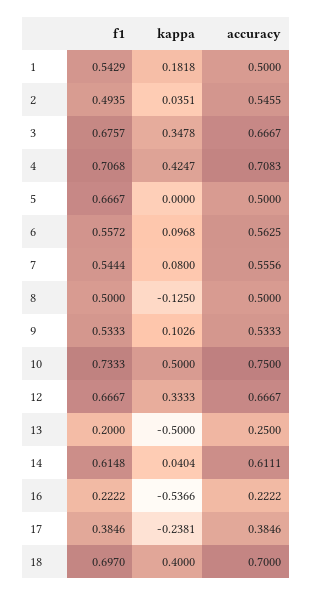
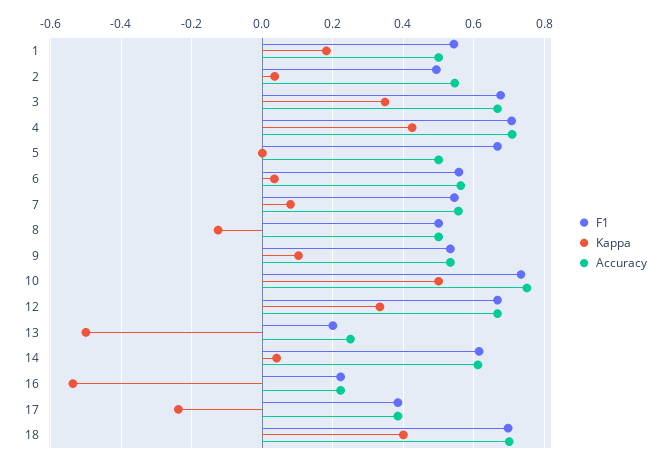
  {
    "f1": {
      "1": 0.5429,
      "2": 0.4935,
      "3": 0.6757,
      "4": 0.7068,
      "5": 0.6667,
      "6": 0.5572,
      "7": 0.5444,
      "8": 0.5,
      "9": 0.5333,
      "10": 0.7333,
      "12": 0.6667,
      "13": 0.2,
      "14": 0.6148,
      "16": 0.2222,
      "17": 0.3846,
      "18": 0.697
    },
    "kappa": {
      "1": 0.1818,
      "2": 0.0351,
      "3": 0.3478,
      "4": 0.4247,
      "5": 0,
-     "6": 0.0968,
+     "6": 0.04,
      "7": 0.08,
      "8": -0.125,
      "9": 0.1026,
      "10": 0.5,
      "12": 0.3333,
      "13": -0.5,
      "14": 0.0404,
      "16": -0.5366,
      "17": -0.2381,
      "18": 0.4
    },
    "accuracy": {
      "1": 0.5,
      "2": 0.5455,
      "3": 0.6667,
      "4": 0.7083,
      "5": 0.5,
      "6": 0.5625,
      "7": 0.5556,
      "8": 0.5,
      "9": 0.5333,
      "10": 0.75,
      "12": 0.6667,
      "13": 0.25,
      "14": 0.6111,
      "16": 0.2222,
      "17": 0.3846,
      "18": 0.7
    }
  }

